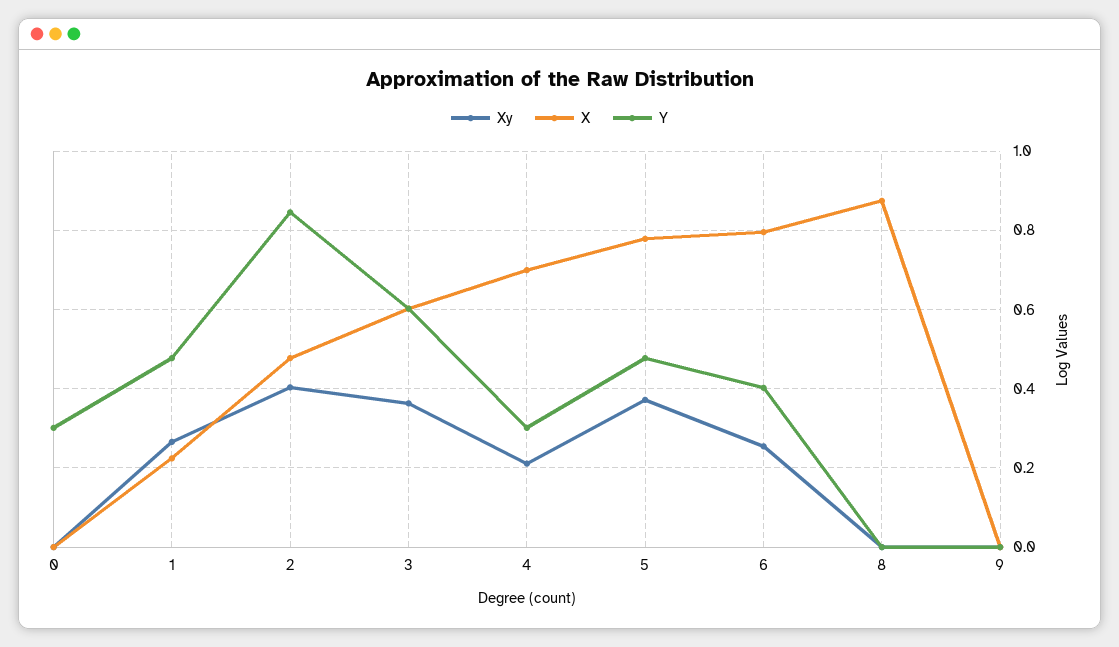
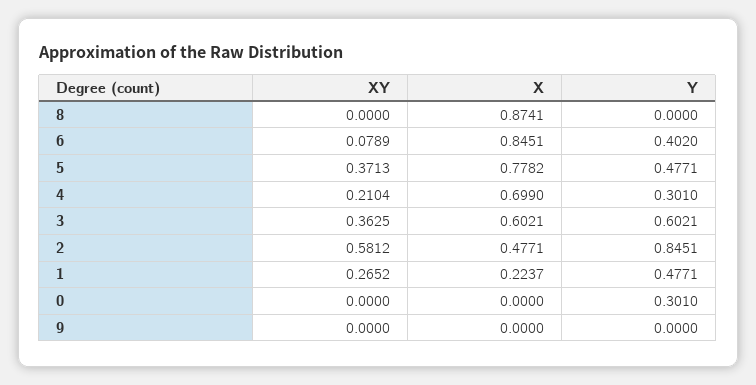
  {
    "Xy": {
      "0": 0,
      "1": 0.2652,
-     "2": 0.4,
+     "2": 0.5812,
      "3": 0.3625,
      "4": 0.2104,
      "5": 0.3713,
-     "6": 0.26,
+     "6": 0.0789,
      "8": 0,
      "9": 0
    },
    "X": {
      "0": 0,
      "1": 0.2237,
      "2": 0.4771,
      "3": 0.6021,
      "4": 0.699,
      "5": 0.7782,
-     "6": 0.8,
+     "6": 0.8451,
      "8": 0.8741,
      "9": 0
    },
    "Y": {
      "0": 0.301,
      "1": 0.4771,
      "2": 0.8451,
      "3": 0.6021,
      "4": 0.301,
      "5": 0.4771,
      "6": 0.402,
      "8": 0,
      "9": 0
    }
  }

